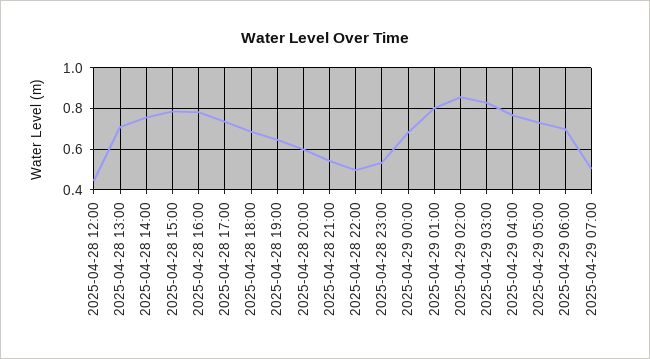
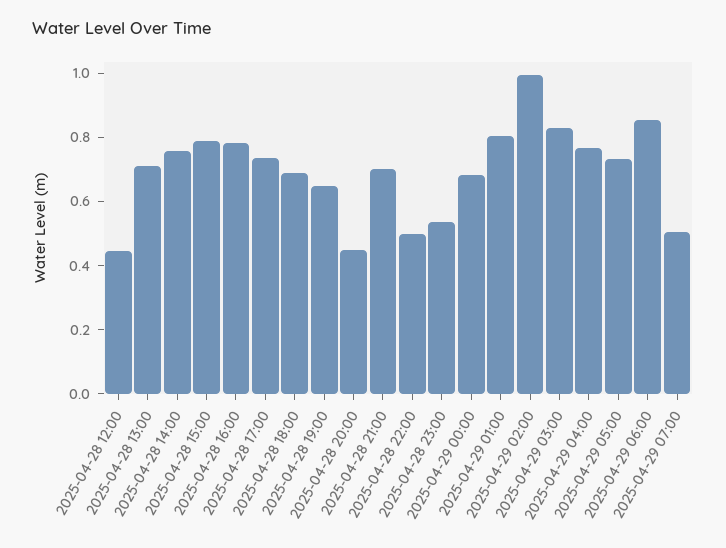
  {
    "2025-04-28 12:00": 0.45,
    "2025-04-28 13:00": 0.7,
    "2025-04-28 14:00": 0.75,
    "2025-04-28 15:00": 0.8,
    "2025-04-28 16:00": 0.8,
    "2025-04-28 17:00": 0.75,
    "2025-04-28 18:00": 0.7,
    "2025-04-28 19:00": 0.65,
-   "2025-04-28 20:00": 0.6,
+   "2025-04-28 20:00": 0.45,
-   "2025-04-28 21:00": 0.55,
+   "2025-04-28 21:00": 0.7,
    "2025-04-28 22:00": 0.5,
    "2025-04-28 23:00": 0.55,
    "2025-04-29 00:00": 0.7,
    "2025-04-29 01:00": 0.8,
-   "2025-04-29 02:00": 0.85,
+   "2025-04-29 02:00": 1,
    "2025-04-29 03:00": 0.85,
    "2025-04-29 04:00": 0.75,
    "2025-04-29 05:00": 0.75,
-   "2025-04-29 06:00": 0.7,
+   "2025-04-29 06:00": 0.85,
    "2025-04-29 07:00": 0.5
  }

